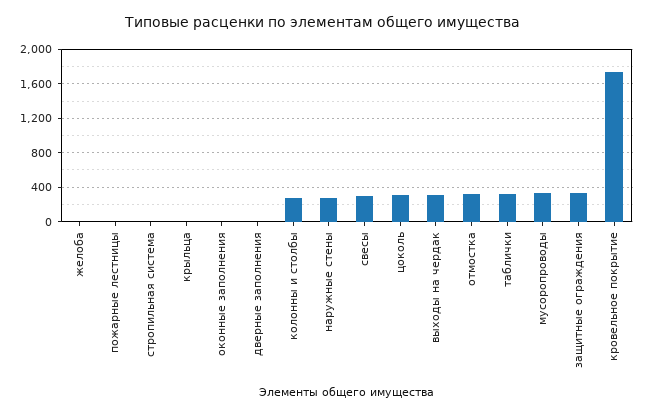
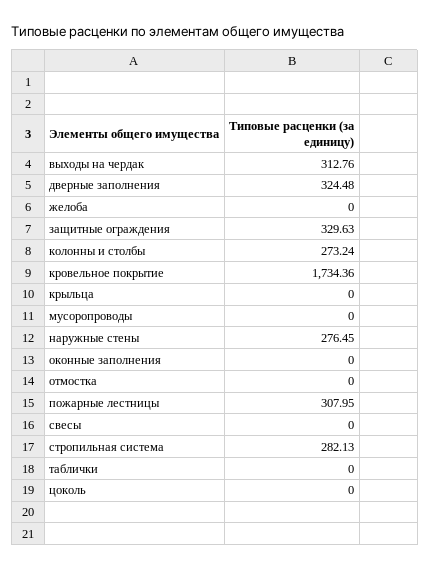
  {
    "желоба": 0,
-   "пожарные лестницы": 0,
+   "пожарные лестницы": 307.95,
-   "стропильная система": 0,
+   "стропильная система": 282.13,
    "крыльца": 0,
    "оконные заполнения": 0,
-   "дверные заполнения": 0,
+   "дверные заполнения": 324.48,
    "колонны и столбы": 273.24,
    "наружные стены": 276.45,
-   "свесы": 300,
+   "свесы": 0,
-   "цоколь": 300,
+   "цоколь": 0,
    "выходы на чердак": 312.76,
-   "отмостка": 300,
+   "отмостка": 0,
-   "таблички": 300,
+   "таблички": 0,
-   "мусоропроводы": 300,
+   "мусоропроводы": 0,
    "защитные ограждения": 329.63,
    "кровельное покрытие": 1734.36
  }

